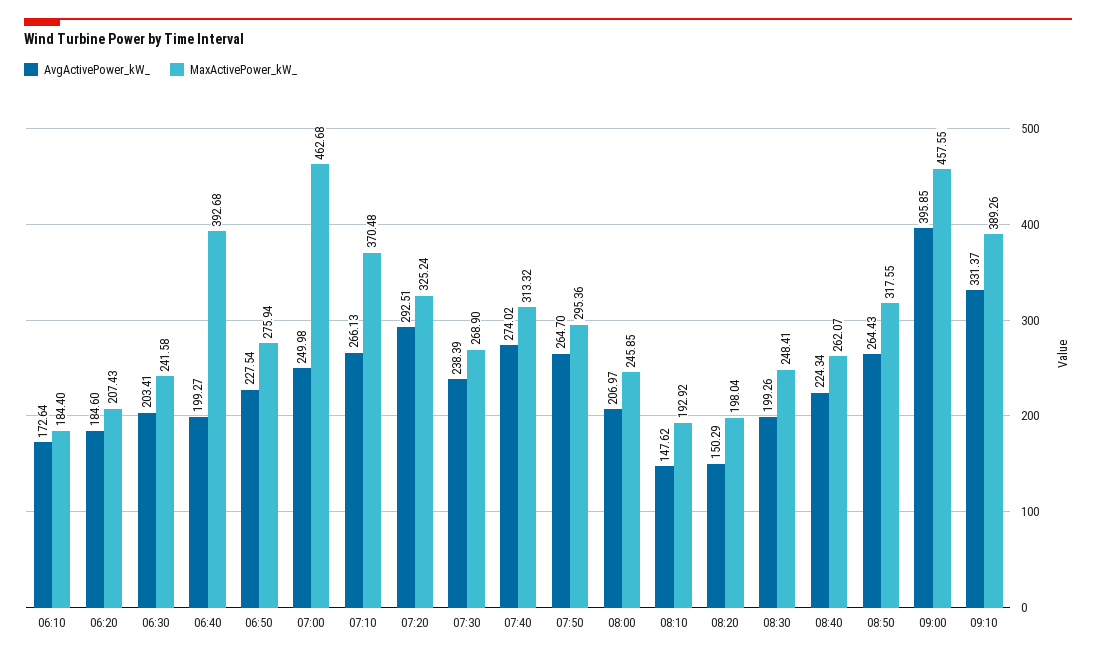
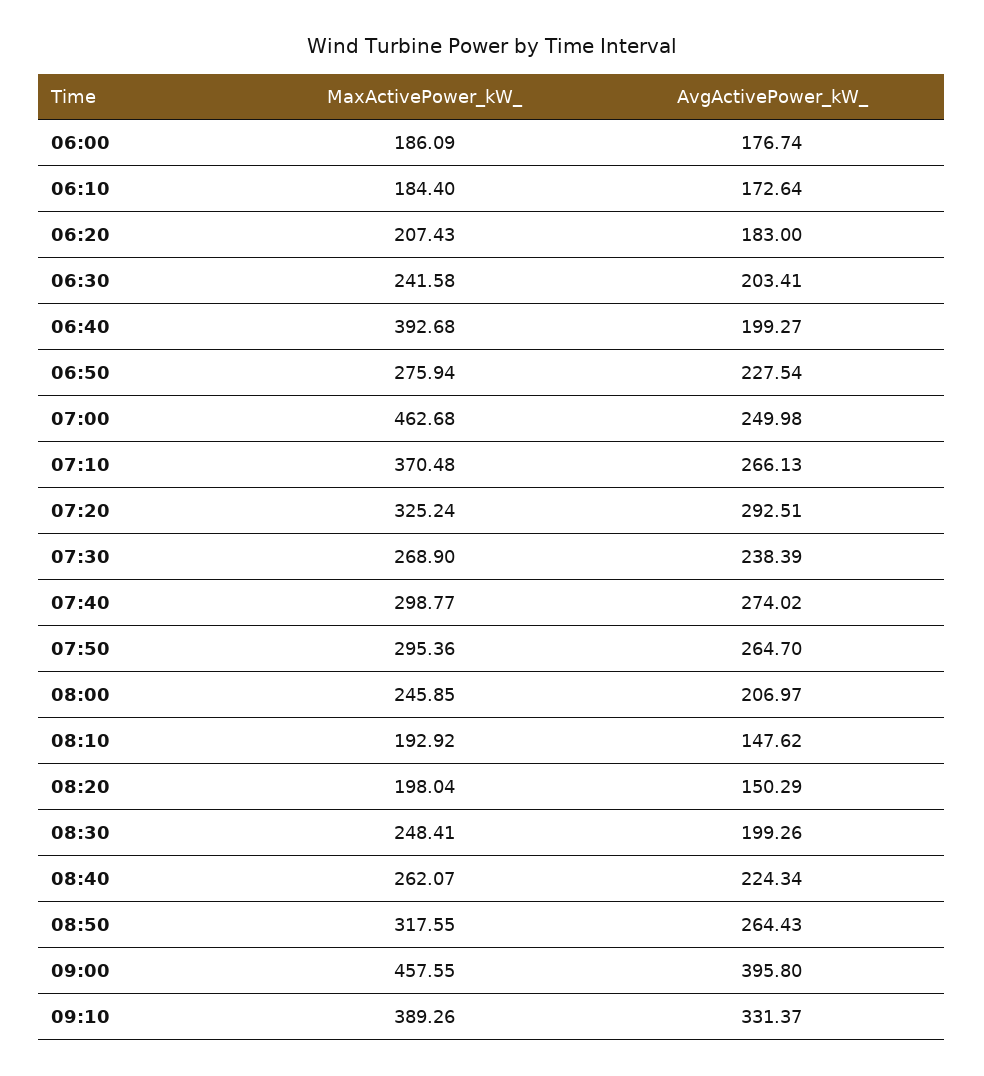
  {
    "AvgActivePower_kW_": {
      "06:10": 172.64,
-     "06:20": 184.6,
+     "06:20": 183,
      "06:30": 203.41,
      "06:40": 199.27,
      "06:50": 227.54,
      "07:00": 249.98,
      "07:10": 266.13,
      "07:20": 292.51,
      "07:30": 238.39,
      "07:40": 274.02,
      "07:50": 264.7,
      "08:00": 206.97,
      "08:10": 147.62,
      "08:20": 150.29,
      "08:30": 199.26,
      "08:40": 224.34,
      "08:50": 264.43,
-     "09:00": 395.85,
+     "09:00": 395.8,
-     "09:10": 331.37
+     "09:10": 331.37,
+     "06:00": 176.74
    },
    "MaxActivePower_kW_": {
      "06:10": 184.4,
      "06:20": 207.43,
      "06:30": 241.58,
      "06:40": 392.68,
      "06:50": 275.94,
      "07:00": 462.68,
      "07:10": 370.48,
      "07:20": 325.24,
      "07:30": 268.9,
-     "07:40": 313.32,
+     "07:40": 298.77,
      "07:50": 295.36,
      "08:00": 245.85,
      "08:10": 192.92,
      "08:20": 198.04,
      "08:30": 248.41,
      "08:40": 262.07,
      "08:50": 317.55,
      "09:00": 457.55,
-     "09:10": 389.26
+     "09:10": 389.26,
+     "06:00": 186.09
    }
  }

